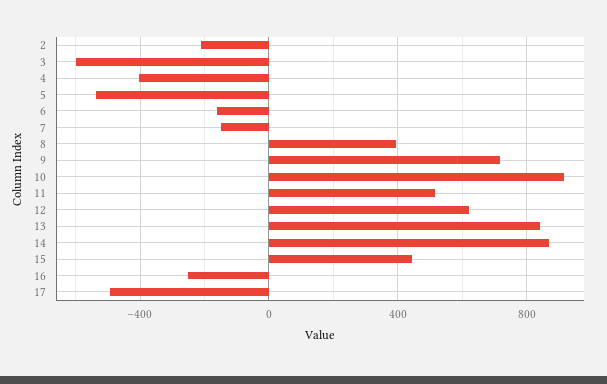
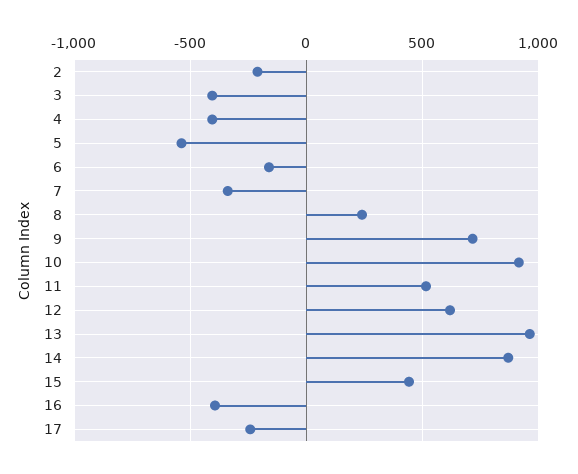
  {
    "2": -200,
-   "3": -600,
+   "3": -400,
    "4": -400,
    "5": -550,
    "6": -150,
-   "7": -150,
+   "7": -350,
-   "8": 400,
+   "8": 250,
    "9": 700,
    "10": 900,
    "11": 500,
    "12": 600,
-   "13": 850,
+   "13": 950,
    "14": 850,
    "15": 450,
-   "16": -250,
+   "16": -400,
-   "17": -500
+   "17": -250
  }

